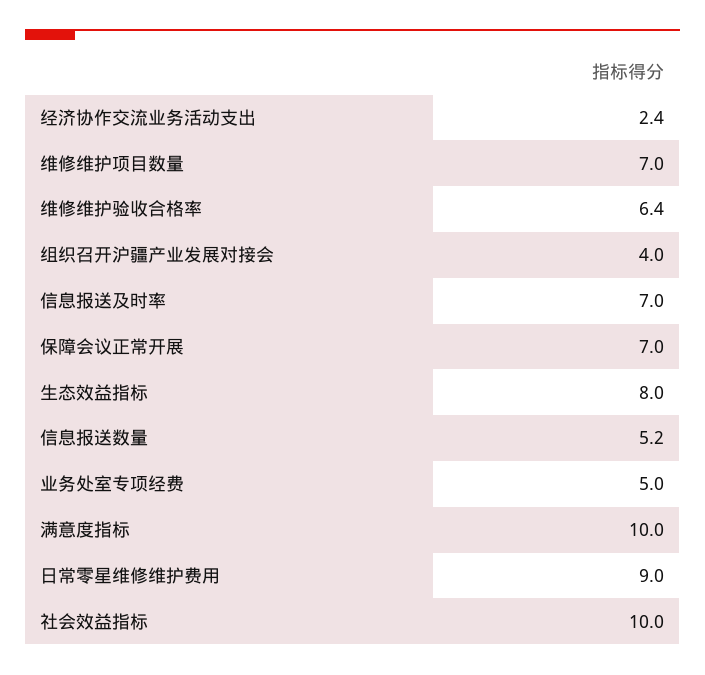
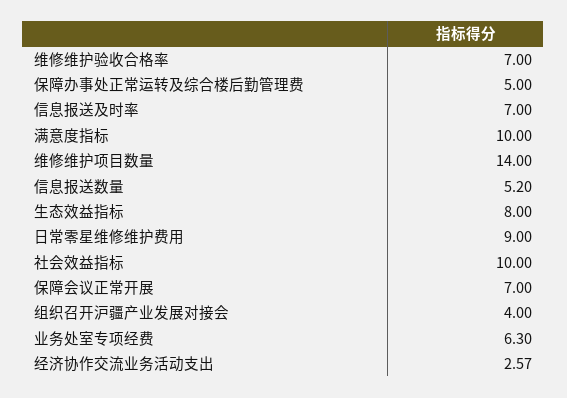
  {
-   "经济协作交流业务活动支出": 2.4,
+   "经济协作交流业务活动支出": 2.57,
-   "维修维护项目数量": 7,
+   "维修维护项目数量": 14,
-   "维修维护验收合格率": 6.4,
+   "维修维护验收合格率": 7,
    "组织召开沪疆产业发展对接会": 4,
    "信息报送及时率": 7,
    "保障会议正常开展": 7,
    "生态效益指标": 8,
    "信息报送数量": 5.2,
-   "业务处室专项经费": 5,
+   "业务处室专项经费": 6.3,
    "满意度指标": 10,
    "日常零星维修维护费用": 9,
-   "社会效益指标": 10
+   "社会效益指标": 10,
+   "保障办事处正常运转及综合楼后勤管理费": 5
  }

